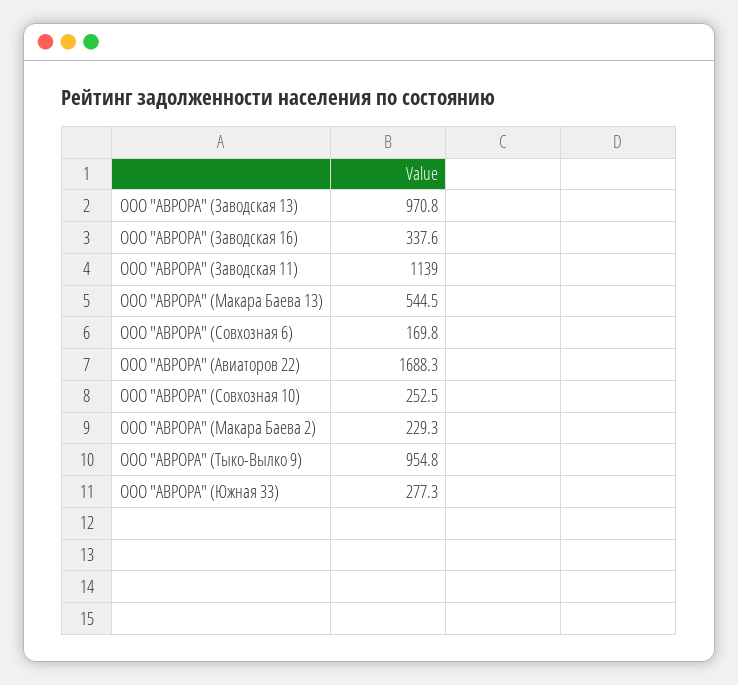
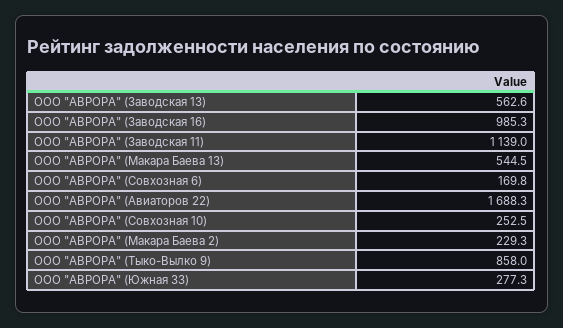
  {
-   "ООО \"АВРОРА\" (Заводская 13)": 970.8,
+   "ООО \"АВРОРА\" (Заводская 13)": 562.6,
-   "ООО \"АВРОРА\" (Заводская 16)": 337.6,
+   "ООО \"АВРОРА\" (Заводская 16)": 985.3,
    "ООО \"АВРОРА\" (Заводская 11)": 1139,
    "ООО \"АВРОРА\" (Макара Баева 13)": 544.5,
    "ООО \"АВРОРА\" (Совхозная 6)": 169.8,
    "ООО \"АВРОРА\" (Авиаторов 22)": 1688.3,
    "ООО \"АВРОРА\" (Совхозная 10)": 252.5,
    "ООО \"АВРОРА\" (Макара Баева 2)": 229.3,
-   "ООО \"АВРОРА\" (Тыко-Вылко 9)": 954.8,
+   "ООО \"АВРОРА\" (Тыко-Вылко 9)": 858,
    "ООО \"АВРОРА\" (Южная 33)": 277.3
  }

